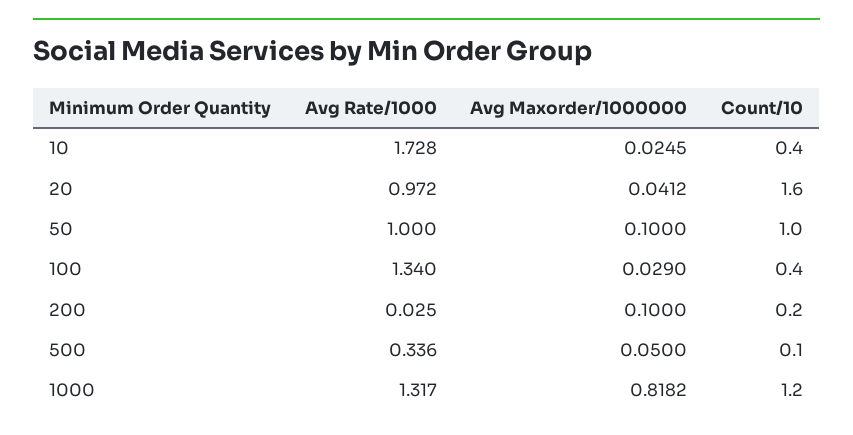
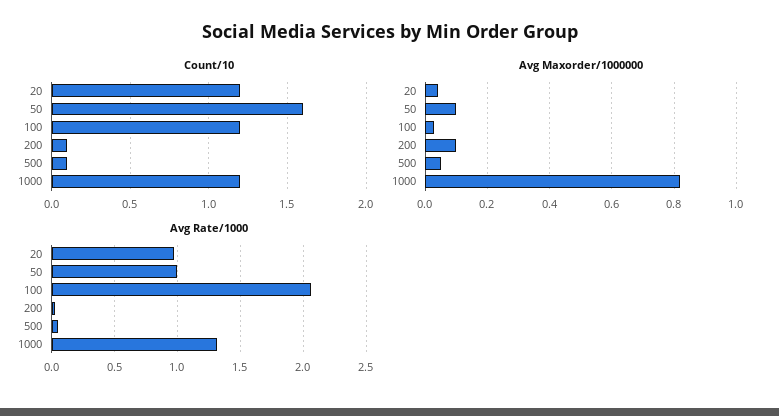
  {
    "Avg Rate/1000": {
-     "10": 1.728,
      "20": 0.972,
      "50": 1,
-     "100": 1.34,
+     "100": 2.05,
      "200": 0.025,
-     "500": 0.336,
+     "500": 0.05,
      "1000": 1.317
    },
    "Avg Maxorder/1000000": {
-     "10": 0.0245,
      "20": 0.0412,
      "50": 0.1,
      "100": 0.029,
      "200": 0.1,
      "500": 0.05,
      "1000": 0.8182
    },
    "Count/10": {
-     "10": 0.4,
-     "20": 1.6,
+     "20": 1.2,
-     "50": 1,
+     "50": 1.6,
-     "100": 0.4,
+     "100": 1.2,
-     "200": 0.2,
+     "200": 0.1,
      "500": 0.1,
      "1000": 1.2
    }
  }

